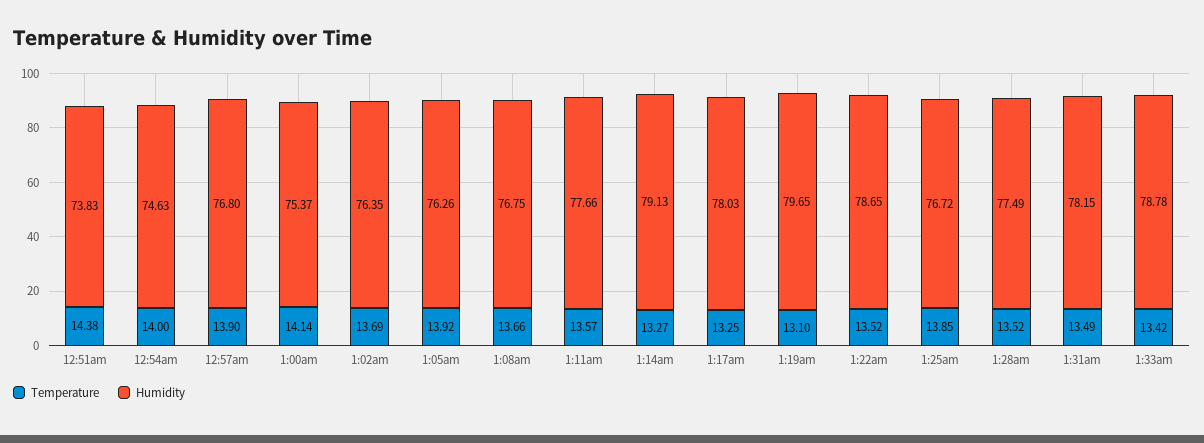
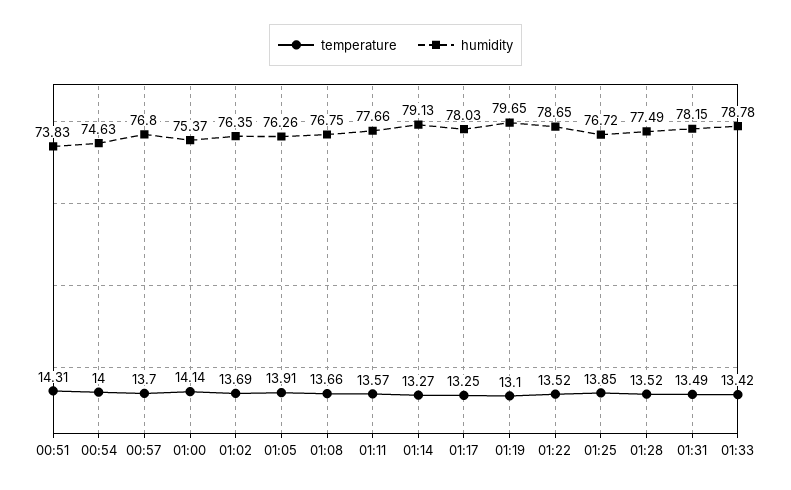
  {
    "Temperature": {
-     "12:51am": 14.38,
+     "12:51am": 14.31,
      "12:54am": 14,
-     "12:57am": 13.9,
+     "12:57am": 13.7,
      "1:00am": 14.14,
      "1:02am": 13.69,
-     "1:05am": 13.92,
+     "1:05am": 13.91,
      "1:08am": 13.66,
      "1:11am": 13.57,
      "1:14am": 13.27,
      "1:17am": 13.25,
      "1:19am": 13.1,
      "1:22am": 13.52,
      "1:25am": 13.85,
      "1:28am": 13.52,
      "1:31am": 13.49,
      "1:33am": 13.42
    },
    "Humidity": {
      "12:51am": 73.83,
      "12:54am": 74.63,
      "12:57am": 76.8,
      "1:00am": 75.37,
      "1:02am": 76.35,
      "1:05am": 76.26,
      "1:08am": 76.75,
      "1:11am": 77.66,
      "1:14am": 79.13,
      "1:17am": 78.03,
      "1:19am": 79.65,
      "1:22am": 78.65,
      "1:25am": 76.72,
      "1:28am": 77.49,
      "1:31am": 78.15,
      "1:33am": 78.78
    }
  }

